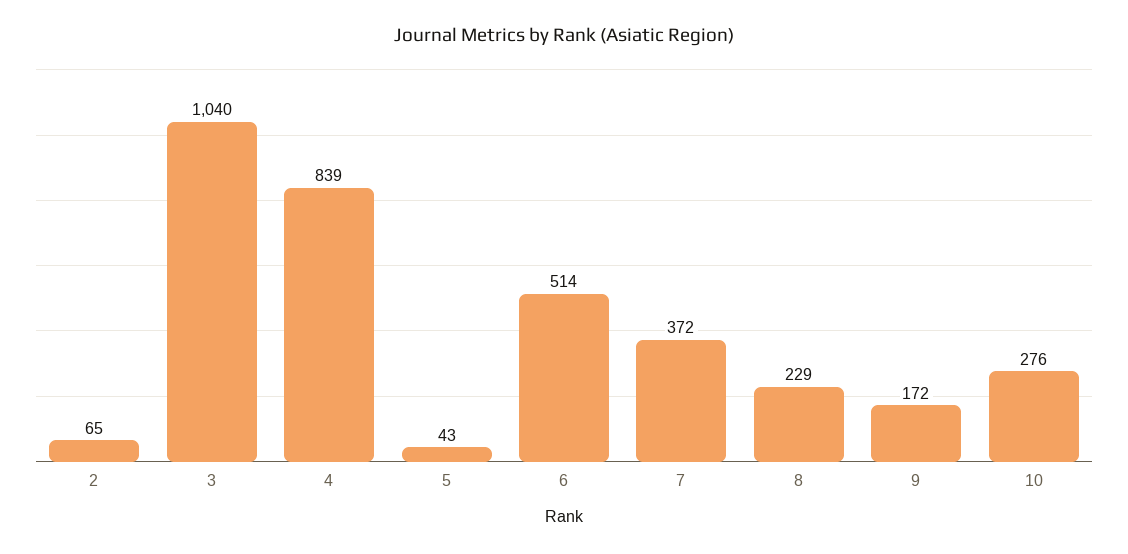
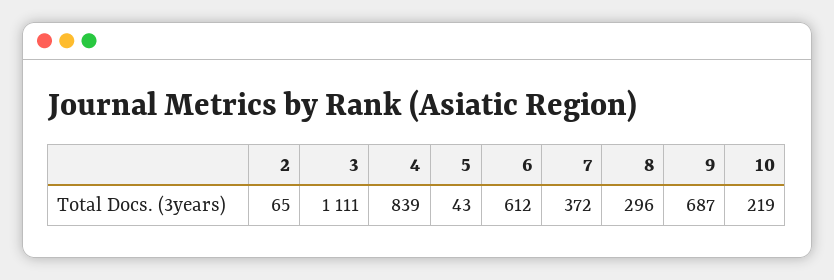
  {
    "2": 65,
-   "3": 1040,
+   "3": 1111,
    "4": 839,
    "5": 43,
-   "6": 514,
+   "6": 612,
    "7": 372,
-   "8": 229,
+   "8": 296,
-   "9": 172,
+   "9": 687,
-   "10": 276
+   "10": 219
  }

